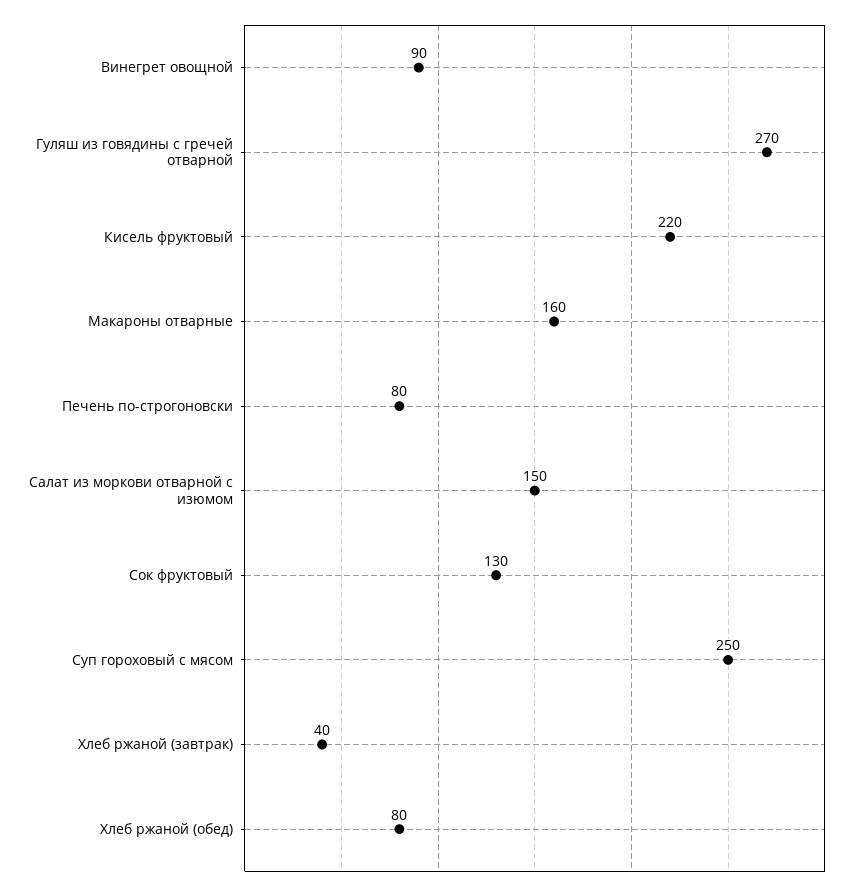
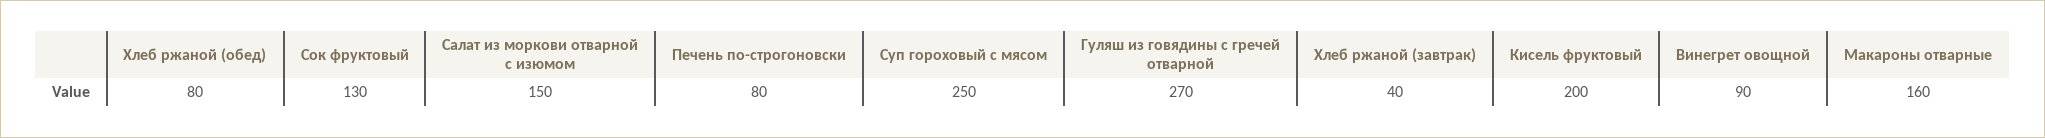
  {
    "Винегрет овощной": 90,
    "Гуляш из говядины с гречей отварной": 270,
-   "Кисель фруктовый": 220,
+   "Кисель фруктовый": 200,
    "Макароны отварные": 160,
    "Печень по-строгоновски": 80,
    "Салат из моркови отварной с изюмом": 150,
    "Сок фруктовый": 130,
    "Суп гороховый с мясом": 250,
    "Хлеб ржаной (завтрак)": 40,
    "Хлеб ржаной (обед)": 80
  }

